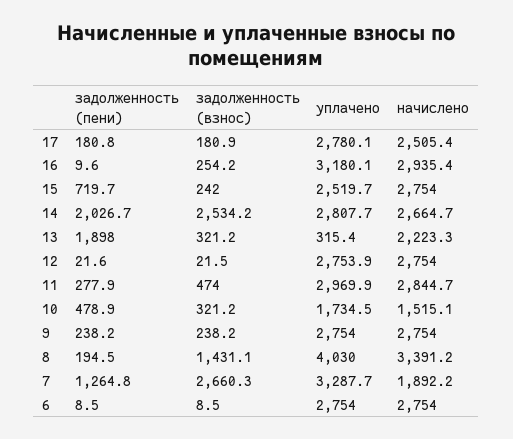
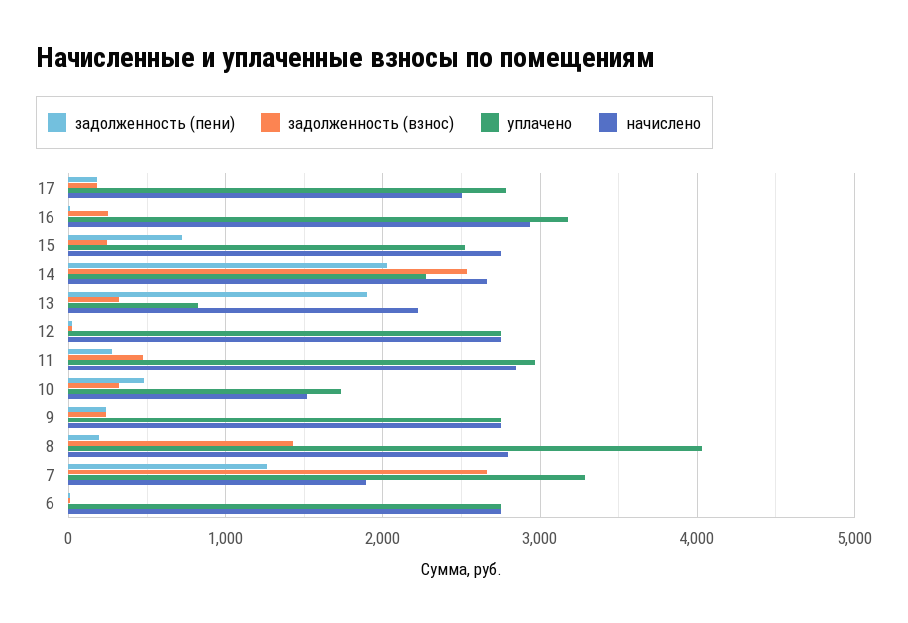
  {
    "задолженность (пени)": {
      "17": 180.8,
      "16": 9.6,
      "15": 719.7,
      "14": 2026.7,
      "13": 1898,
      "12": 21.6,
      "11": 277.9,
      "10": 478.9,
      "9": 238.2,
      "8": 194.5,
      "7": 1264.8,
      "6": 8.5
    },
    "задолженность (взнос)": {
      "17": 180.9,
      "16": 254.2,
      "15": 242,
      "14": 2534.2,
      "13": 321.2,
      "12": 21.5,
      "11": 474,
      "10": 321.2,
      "9": 238.2,
      "8": 1431.1,
      "7": 2660.3,
      "6": 8.5
    },
    "уплачено": {
      "17": 2780.1,
      "16": 3180.1,
      "15": 2519.7,
-     "14": 2807.7,
+     "14": 2300,
-     "13": 315.4,
+     "13": 800,
      "12": 2753.9,
      "11": 2969.9,
      "10": 1734.5,
      "9": 2754,
      "8": 4030,
      "7": 3287.7,
      "6": 2754
    },
    "начислено": {
      "17": 2505.4,
      "16": 2935.4,
      "15": 2754,
      "14": 2664.7,
      "13": 2223.3,
      "12": 2754,
      "11": 2844.7,
      "10": 1515.1,
      "9": 2754,
-     "8": 3391.2,
+     "8": 2800,
      "7": 1892.2,
      "6": 2754
    }
  }

